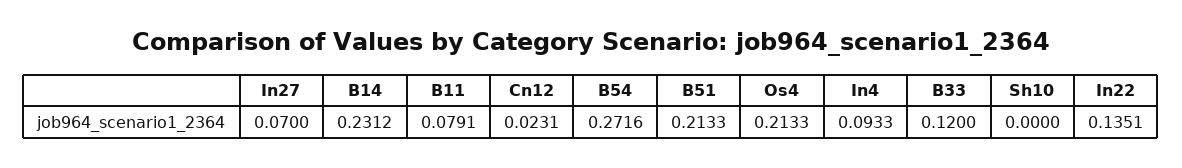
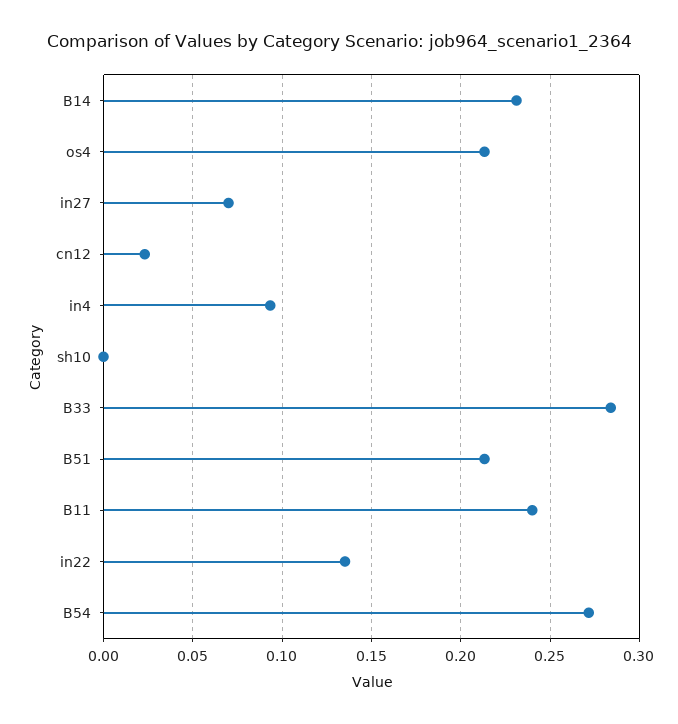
  {
    "In27": 0.07,
    "B14": 0.2312,
-   "B11": 0.0791,
+   "B11": 0.24,
    "Cn12": 0.0231,
    "B54": 0.2716,
    "B51": 0.2133,
    "Os4": 0.2133,
    "In4": 0.0933,
-   "B33": 0.12,
+   "B33": 0.285,
    "Sh10": 0,
    "In22": 0.1351
  }

